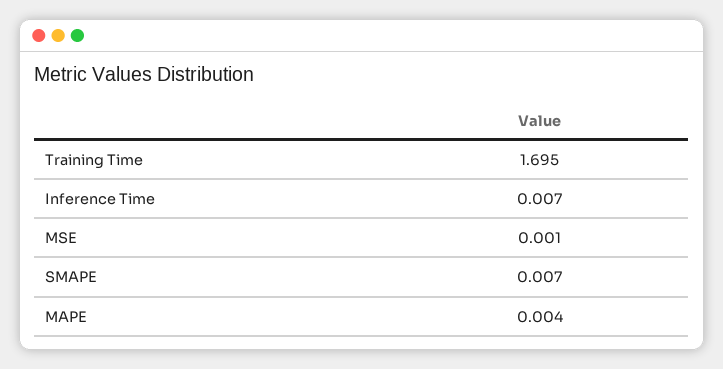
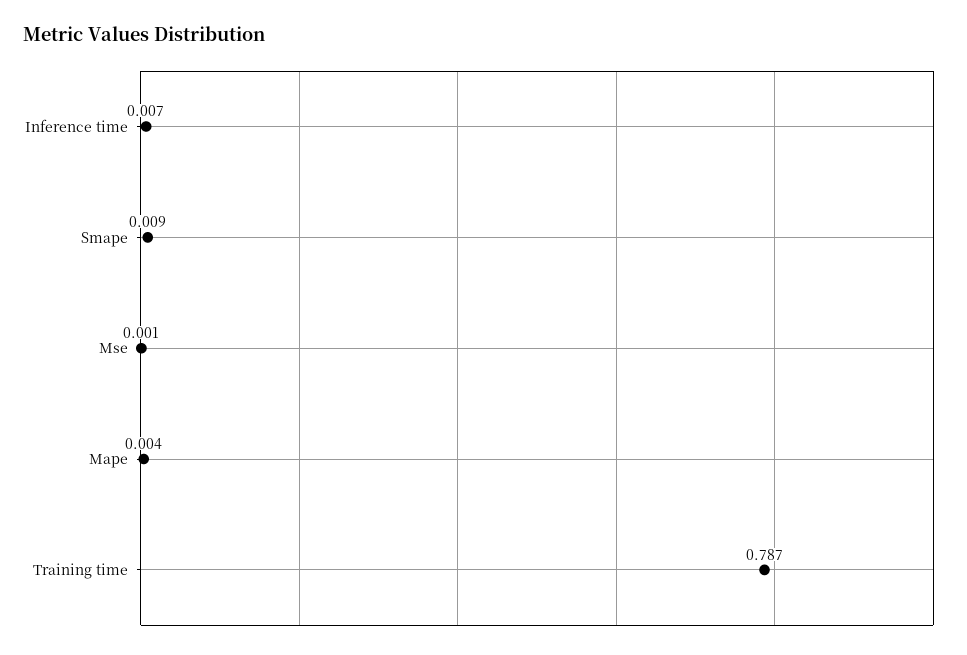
  {
-   "Training Time": 1.695,
+   "Training Time": 0.787,
    "Inference Time": 0.007,
    "MSE": 0.001,
-   "SMAPE": 0.007,
+   "SMAPE": 0.009,
    "MAPE": 0.004
  }

